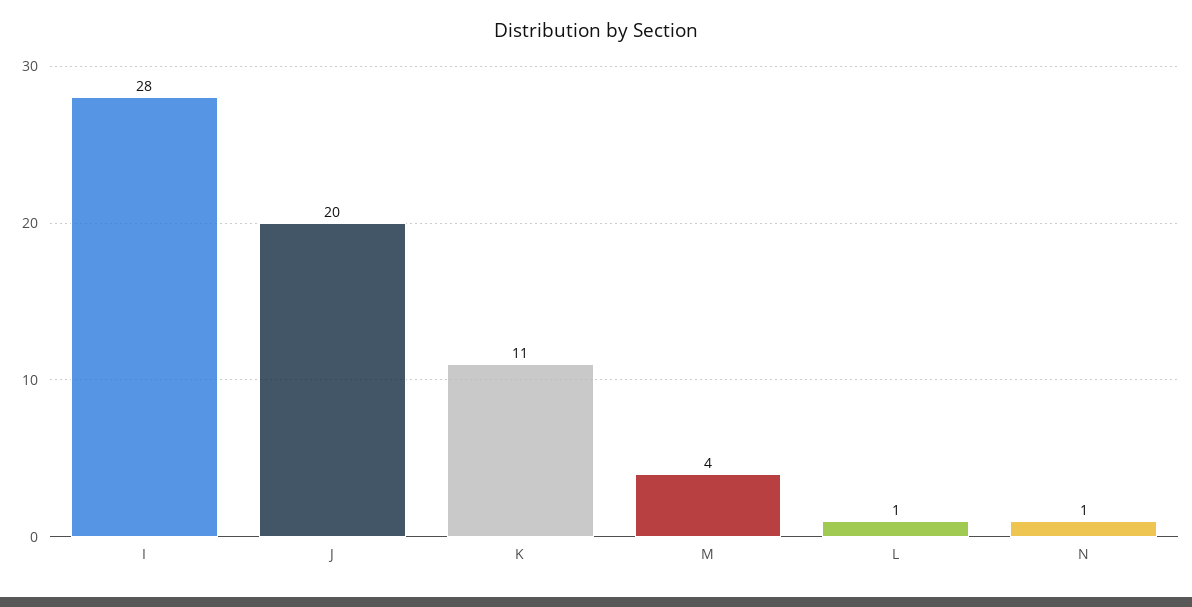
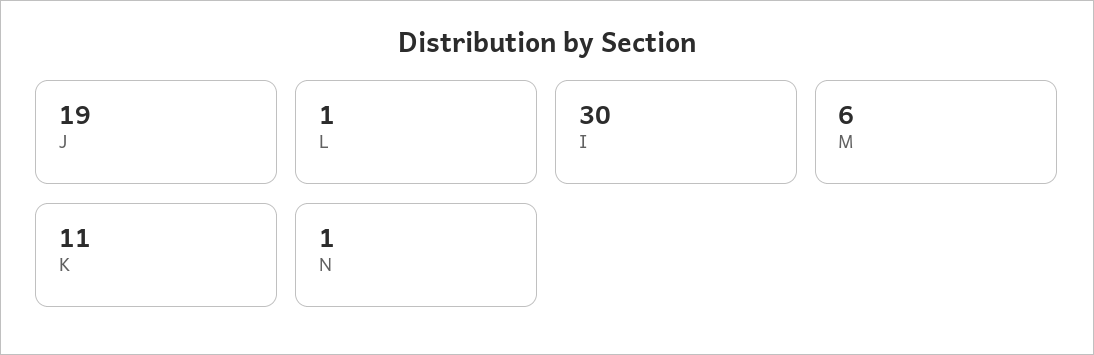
  {
-   "I": 28,
+   "I": 30,
-   "J": 20,
+   "J": 19,
    "K": 11,
-   "M": 4,
+   "M": 6,
    "L": 1,
    "N": 1
  }

